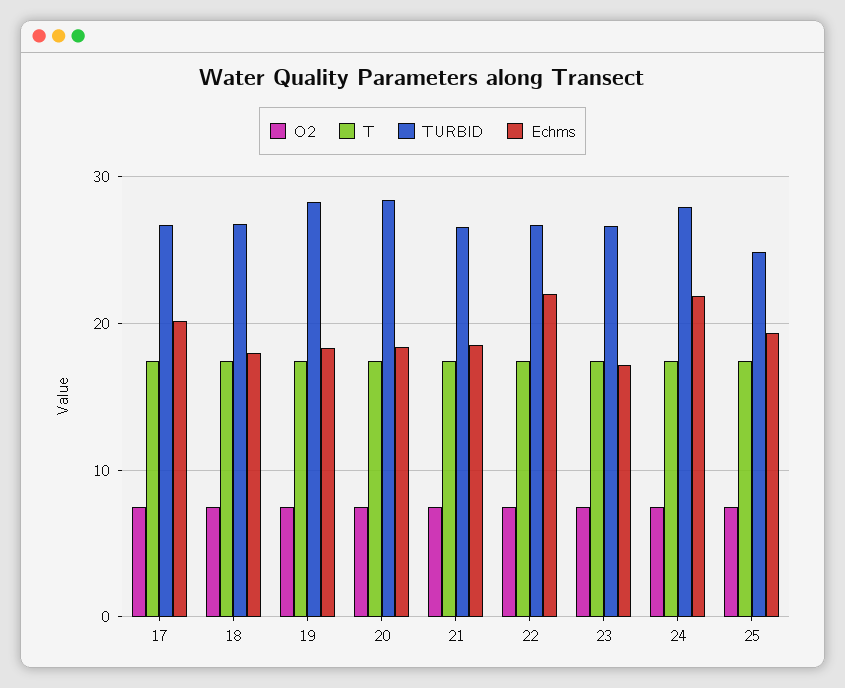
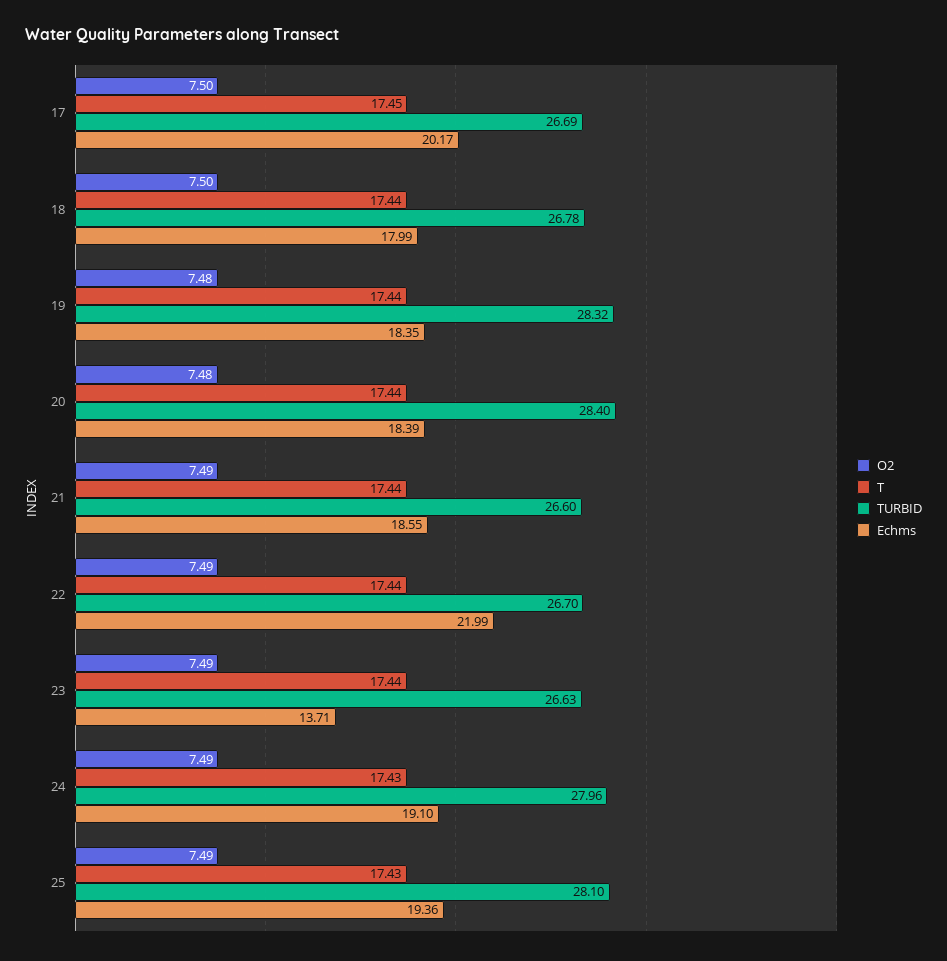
  {
    "O2": {
      "17": 7.5,
      "18": 7.5,
      "19": 7.48,
      "20": 7.48,
      "21": 7.49,
      "22": 7.49,
      "23": 7.49,
      "24": 7.49,
      "25": 7.49
    },
    "T": {
      "17": 17.45,
      "18": 17.44,
      "19": 17.44,
      "20": 17.44,
      "21": 17.44,
      "22": 17.44,
      "23": 17.44,
      "24": 17.43,
      "25": 17.43
    },
    "TURBID": {
      "17": 26.69,
      "18": 26.78,
      "19": 28.32,
      "20": 28.4,
      "21": 26.6,
      "22": 26.7,
      "23": 26.63,
      "24": 27.96,
-     "25": 25
+     "25": 28.1
    },
    "Echms": {
      "17": 20.17,
      "18": 17.99,
      "19": 18.35,
      "20": 18.39,
      "21": 18.55,
      "22": 21.99,
-     "23": 17,
+     "23": 13.71,
-     "24": 22,
+     "24": 19.1,
      "25": 19.36
    }
  }

